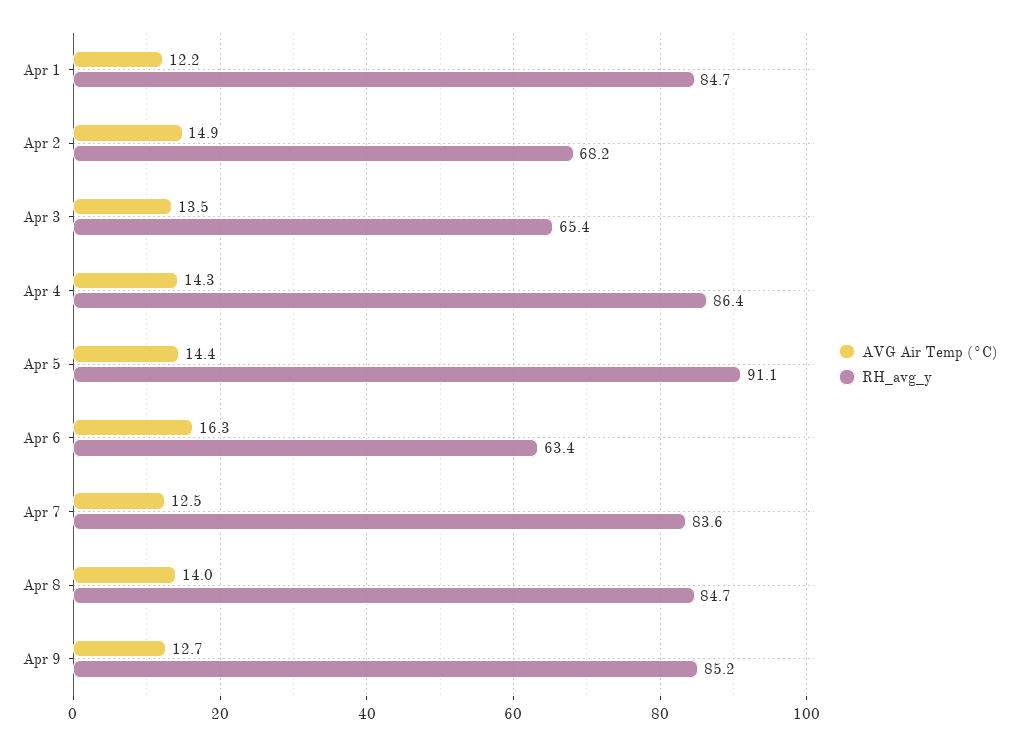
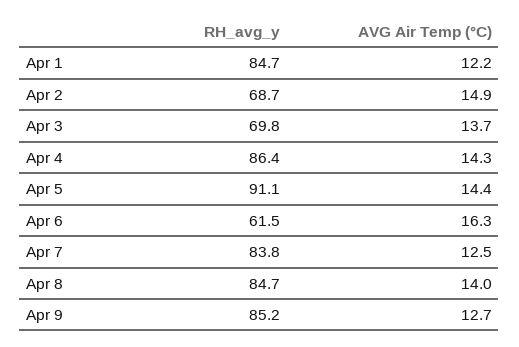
  {
    "AVG Air Temp (°C)": {
      "Apr 1": 12.2,
      "Apr 2": 14.9,
-     "Apr 3": 13.5,
+     "Apr 3": 13.7,
      "Apr 4": 14.3,
      "Apr 5": 14.4,
      "Apr 6": 16.3,
      "Apr 7": 12.5,
      "Apr 8": 14,
      "Apr 9": 12.7
    },
    "RH_avg_y": {
      "Apr 1": 84.7,
-     "Apr 2": 68.2,
+     "Apr 2": 68.7,
-     "Apr 3": 65.4,
+     "Apr 3": 69.8,
      "Apr 4": 86.4,
      "Apr 5": 91.1,
-     "Apr 6": 63.4,
+     "Apr 6": 61.5,
-     "Apr 7": 83.6,
+     "Apr 7": 83.8,
      "Apr 8": 84.7,
      "Apr 9": 85.2
    }
  }

